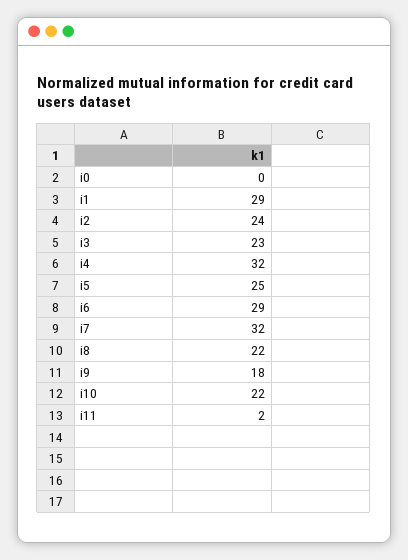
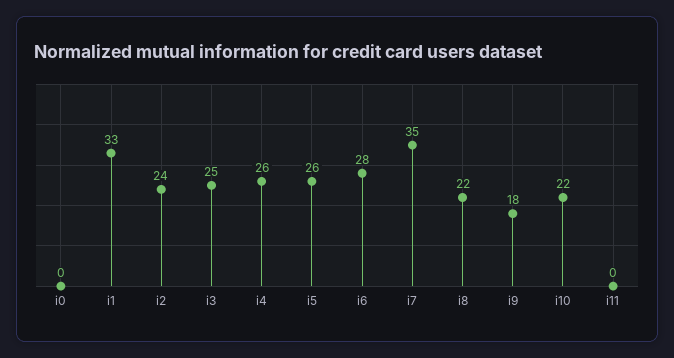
  {
    "i0": 0,
-   "i1": 29,
+   "i1": 33,
    "i2": 24,
-   "i3": 23,
+   "i3": 25,
-   "i4": 32,
+   "i4": 26,
-   "i5": 25,
+   "i5": 26,
-   "i6": 29,
+   "i6": 28,
-   "i7": 32,
+   "i7": 35,
    "i8": 22,
    "i9": 18,
    "i10": 22,
-   "i11": 2
+   "i11": 0
  }

